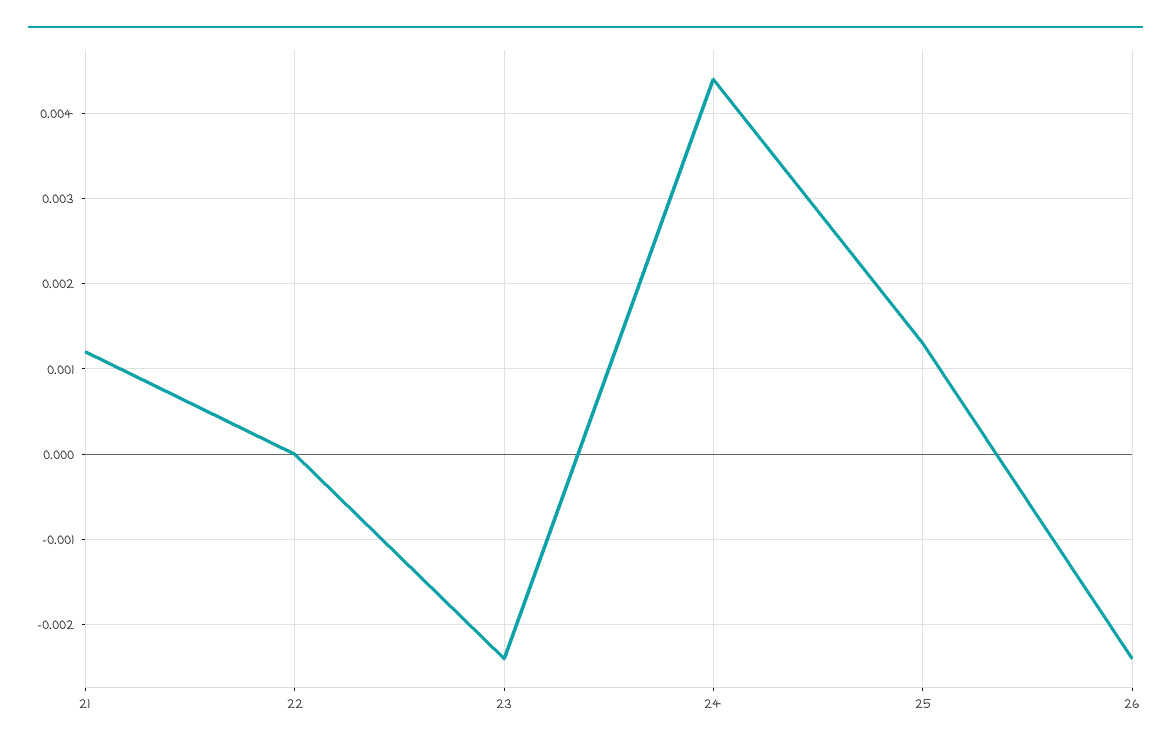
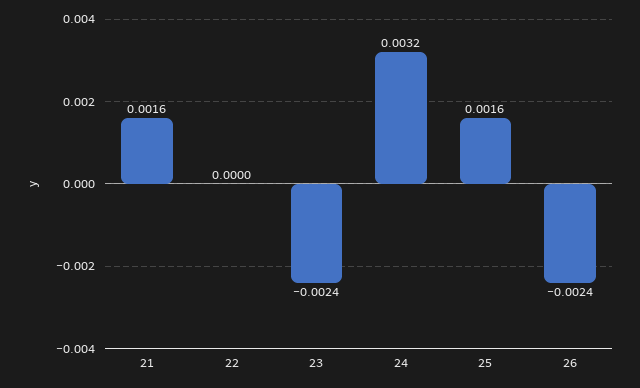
  {
-   "21": 0.0012,
+   "21": 0.0016,
    "22": 0,
    "23": -0.0024,
-   "24": 0.0044,
+   "24": 0.0032,
-   "25": 0.0013,
+   "25": 0.0016,
    "26": -0.0024
  }

